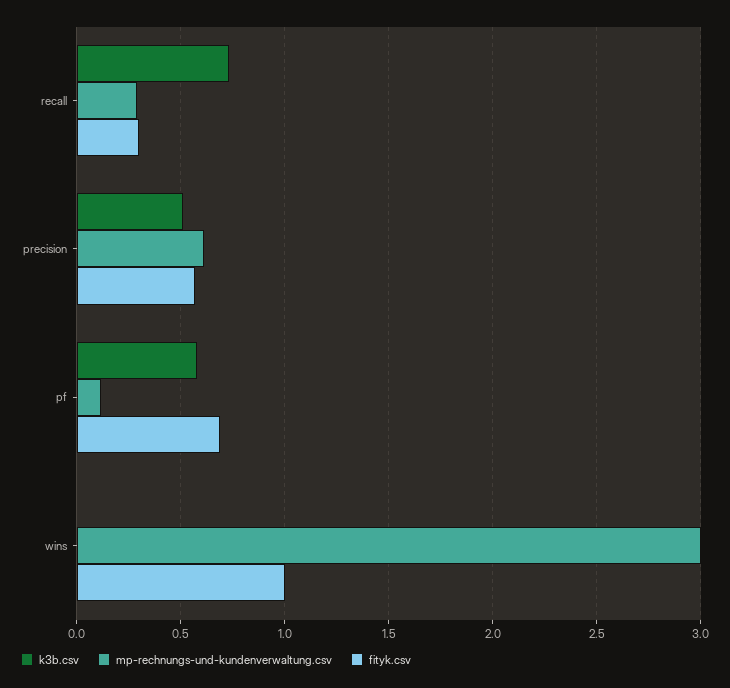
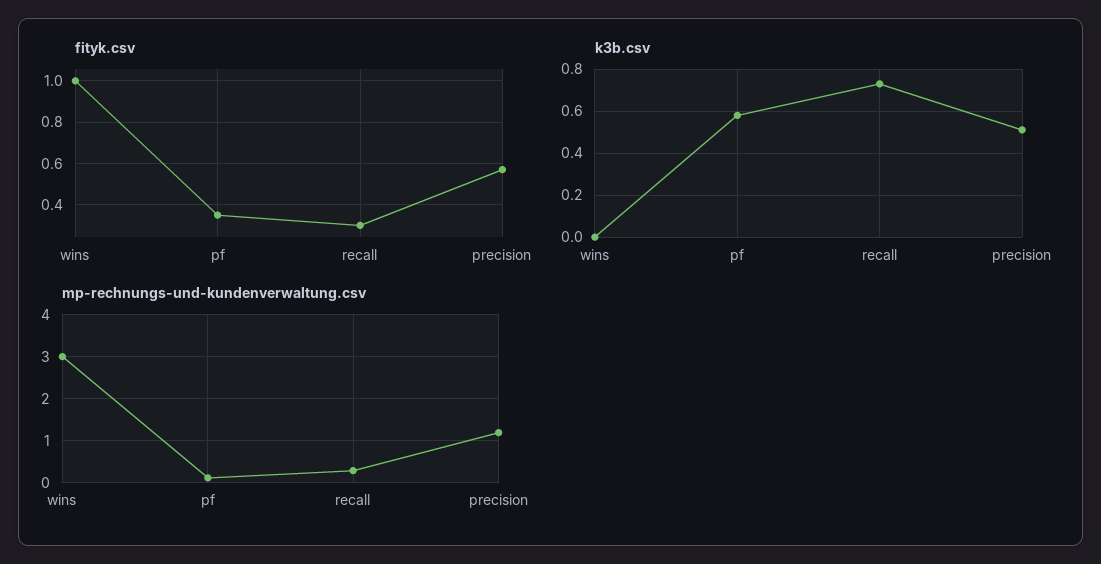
  {
    "k3b.csv": {
      "recall": 0.75,
      "precision": 0.5,
      "pf": 0.6,
      "wins": 0
    },
    "mp-rechnungs-und-kundenverwaltung.csv": {
      "recall": 0.3,
-     "precision": 0.6,
+     "precision": 1.2,
      "pf": 0.1,
      "wins": 3
    },
    "fityk.csv": {
      "recall": 0.3,
      "precision": 0.55,
-     "pf": 0.7,
+     "pf": 0.35,
      "wins": 1
    }
  }

